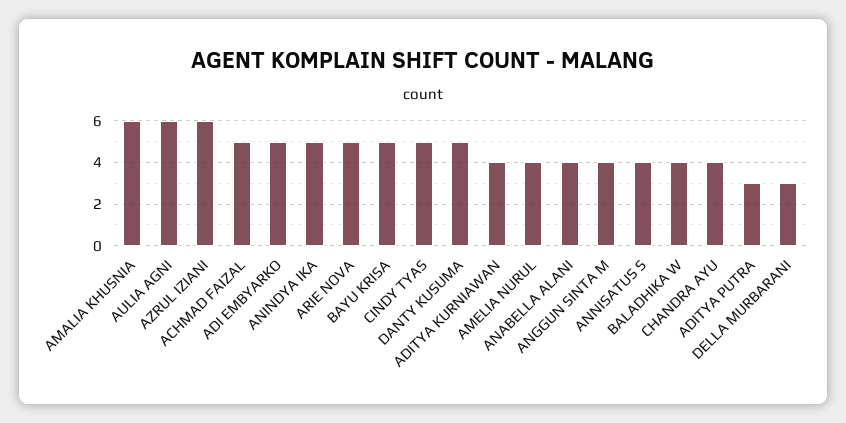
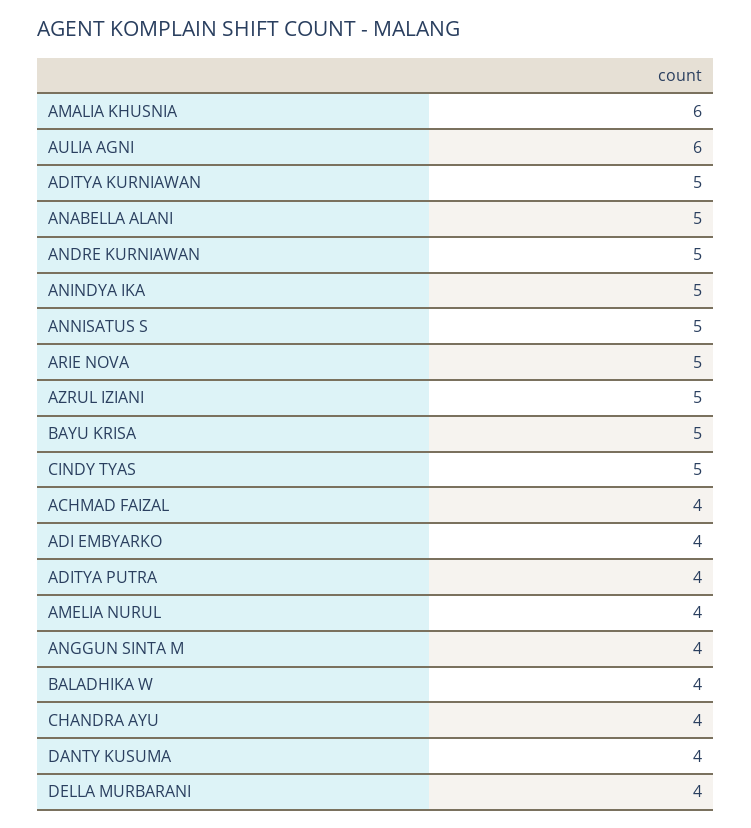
  {
    "AMALIA KHUSNIA": 6,
    "AULIA AGNI": 6,
-   "AZRUL IZIANI": 6,
+   "AZRUL IZIANI": 5,
-   "ACHMAD FAIZAL": 5,
+   "ACHMAD FAIZAL": 4,
-   "ADI EMBYARKO": 5,
+   "ADI EMBYARKO": 4,
    "ANINDYA IKA": 5,
    "ARIE NOVA": 5,
    "BAYU KRISA": 5,
    "CINDY TYAS": 5,
-   "DANTY KUSUMA": 5,
+   "DANTY KUSUMA": 4,
-   "ADITYA KURNIAWAN": 4,
+   "ADITYA KURNIAWAN": 5,
    "AMELIA NURUL": 4,
-   "ANABELLA ALANI": 4,
+   "ANABELLA ALANI": 5,
    "ANGGUN SINTA M": 4,
-   "ANNISATUS S": 4,
+   "ANNISATUS S": 5,
    "BALADHIKA W": 4,
    "CHANDRA AYU": 4,
-   "ADITYA PUTRA": 3,
+   "ADITYA PUTRA": 4,
-   "DELLA MURBARANI": 3
+   "DELLA MURBARANI": 4,
+   "ANDRE KURNIAWAN": 5
  }

